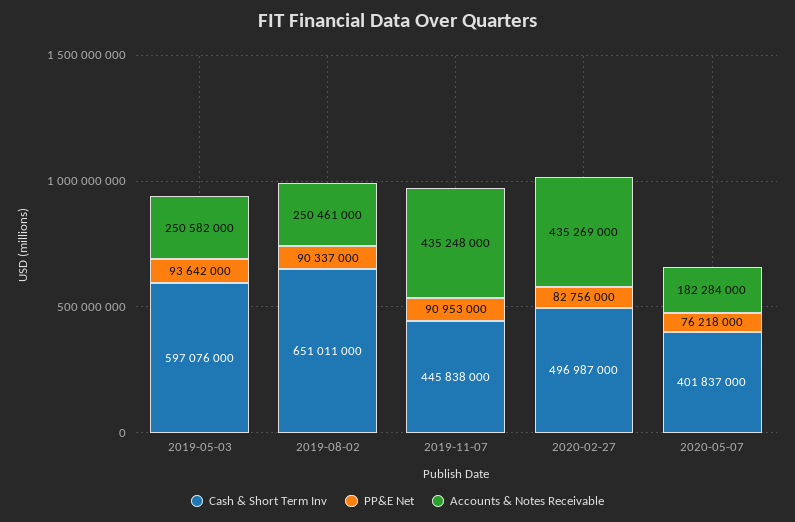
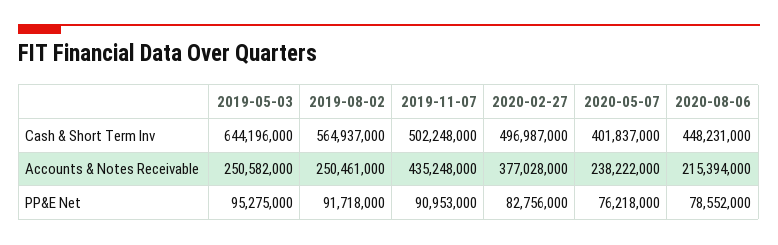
  {
    "Cash & Short Term Inv": {
-     "2019-05-03": 597076000,
+     "2019-05-03": 644196000,
-     "2019-08-02": 651011000,
+     "2019-08-02": 564937000,
-     "2019-11-07": 445838000,
+     "2019-11-07": 502248000,
      "2020-02-27": 496987000,
-     "2020-05-07": 401837000
+     "2020-05-07": 401837000,
+     "2020-08-06": 448231000
    },
    "PP&E Net": {
-     "2019-05-03": 93642000,
+     "2019-05-03": 95275000,
-     "2019-08-02": 90337000,
+     "2019-08-02": 91718000,
      "2019-11-07": 90953000,
      "2020-02-27": 82756000,
-     "2020-05-07": 76218000
+     "2020-05-07": 76218000,
+     "2020-08-06": 78552000
    },
    "Accounts & Notes Receivable": {
      "2019-05-03": 250582000,
      "2019-08-02": 250461000,
      "2019-11-07": 435248000,
-     "2020-02-27": 435269000,
+     "2020-02-27": 377028000,
-     "2020-05-07": 182284000
+     "2020-05-07": 238222000,
+     "2020-08-06": 215394000
    }
  }

